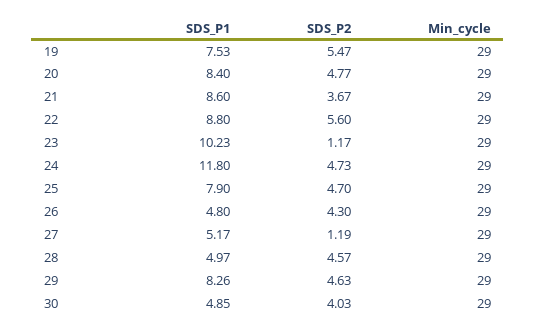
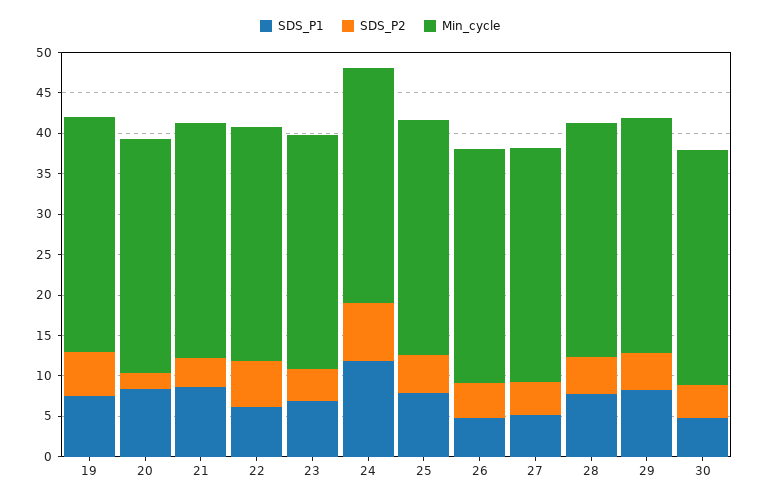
  {
    "SDS_P1": {
      "19": 7.53,
      "20": 8.4,
      "21": 8.6,
-     "22": 8.8,
+     "22": 6,
-     "23": 10.23,
+     "23": 7,
      "24": 11.8,
      "25": 7.9,
      "26": 4.8,
      "27": 5.17,
-     "28": 4.97,
+     "28": 8,
      "29": 8.26,
      "30": 4.85
    },
    "SDS_P2": {
      "19": 5.47,
-     "20": 4.77,
+     "20": 2,
      "21": 3.67,
      "22": 5.6,
-     "23": 1.17,
+     "23": 4,
-     "24": 4.73,
+     "24": 7,
      "25": 4.7,
      "26": 4.3,
-     "27": 1.19,
+     "27": 4,
      "28": 4.57,
      "29": 4.63,
      "30": 4.03
    },
    "Min_cycle": {
      "19": 29,
      "20": 29,
      "21": 29,
      "22": 29,
      "23": 29,
      "24": 29,
      "25": 29,
      "26": 29,
      "27": 29,
      "28": 29,
      "29": 29,
      "30": 29
    }
  }

